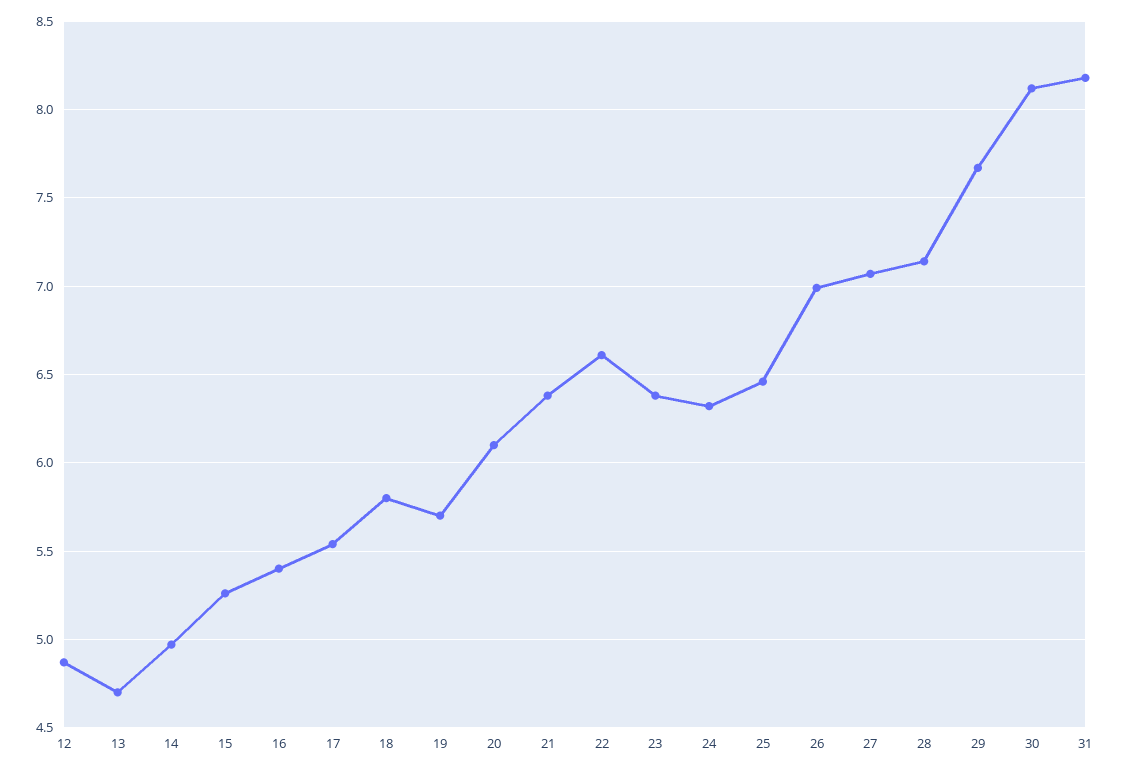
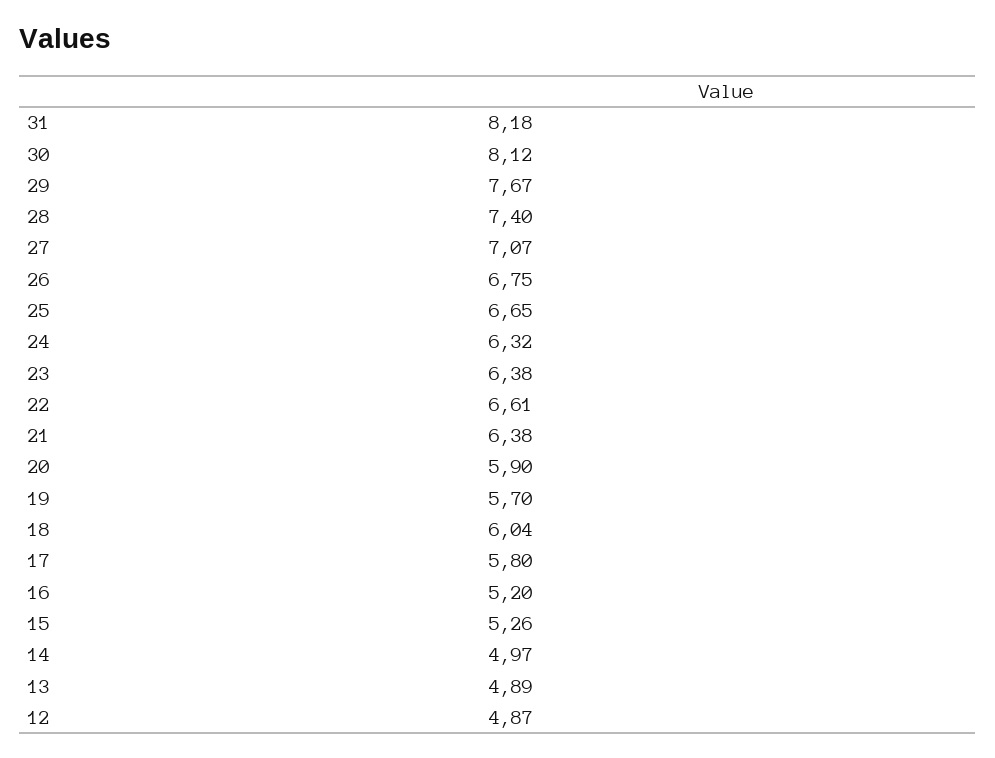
  {
    "12": 4.87,
-   "13": 4.7,
+   "13": 4.89,
    "14": 4.97,
    "15": 5.26,
-   "16": 5.4,
+   "16": 5.2,
-   "17": 5.55,
+   "17": 5.8,
-   "18": 5.8,
+   "18": 6.04,
    "19": 5.7,
-   "20": 6.1,
+   "20": 5.9,
    "21": 6.38,
    "22": 6.61,
    "23": 6.38,
    "24": 6.32,
-   "25": 6.45,
+   "25": 6.65,
-   "26": 7,
+   "26": 6.75,
    "27": 7.07,
-   "28": 7.15,
+   "28": 7.4,
    "29": 7.67,
    "30": 8.12,
    "31": 8.18
  }

